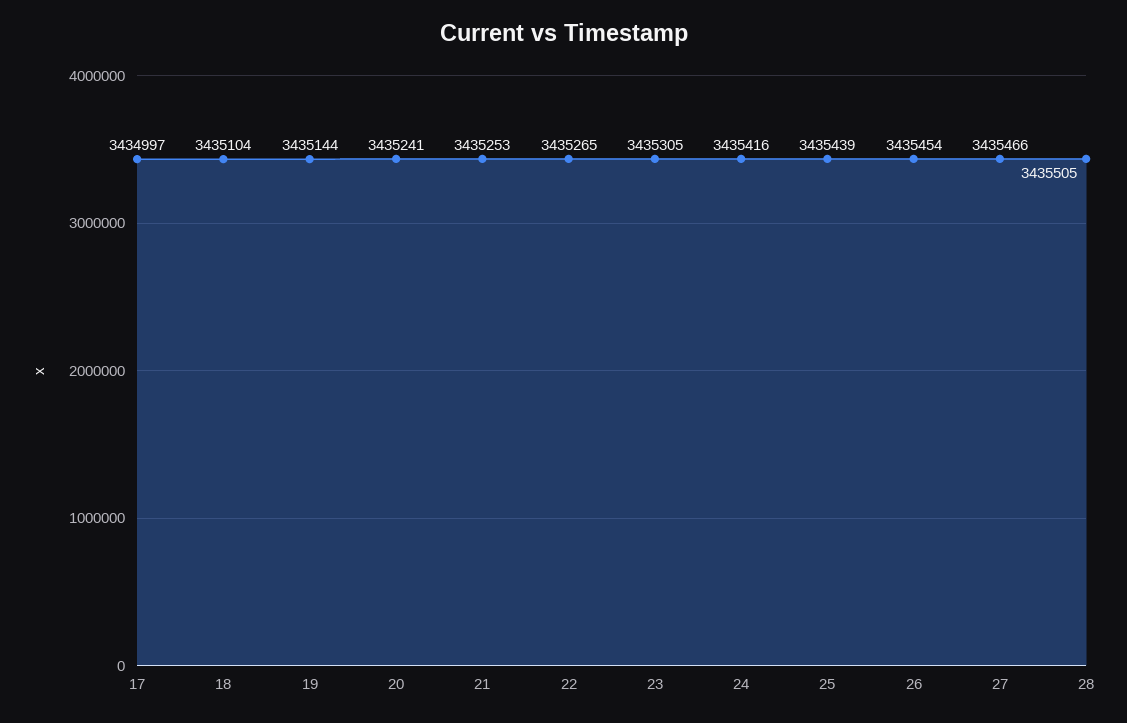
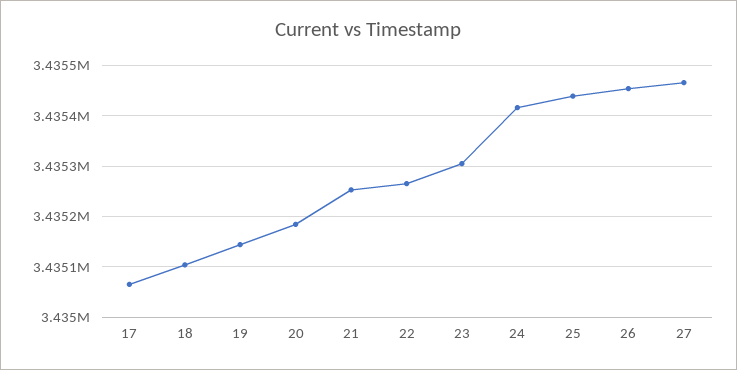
  {
-   "17": 3434997,
+   "17": 3435060,
    "18": 3435104,
    "19": 3435144,
-   "20": 3435241,
+   "20": 3435180,
    "21": 3435253,
    "22": 3435265,
    "23": 3435305,
    "24": 3435416,
    "25": 3435439,
    "26": 3435454,
-   "27": 3435466,
+   "27": 3435466
-   "28": 3435505
  }

